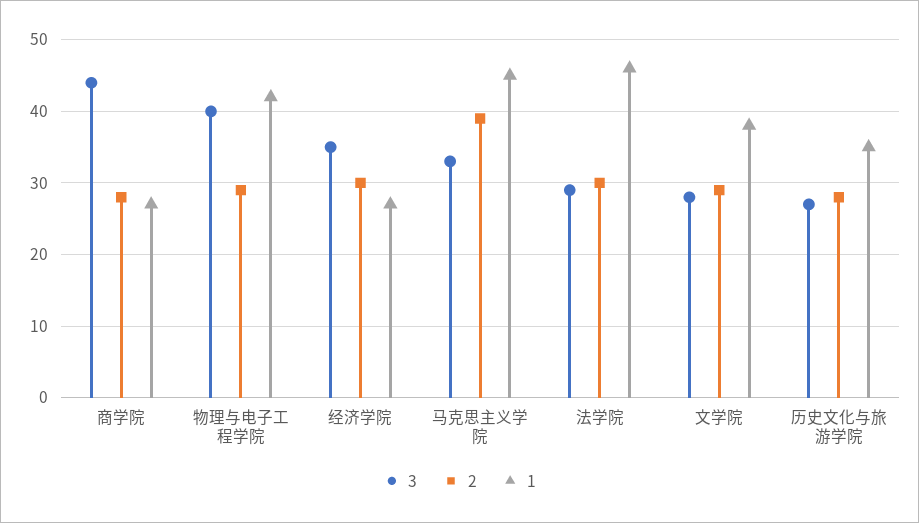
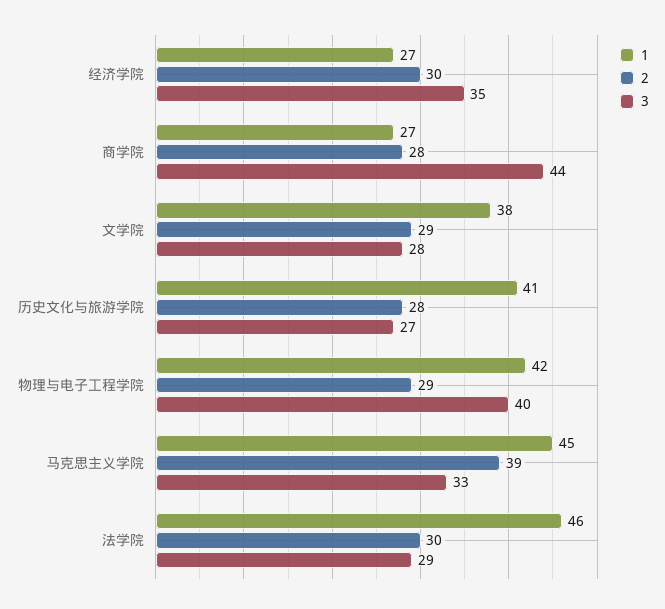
  {
    "3": {
      "商学院": 44,
      "物理与电子工程学院": 40,
      "经济学院": 35,
      "马克思主义学院": 33,
      "法学院": 29,
      "文学院": 28,
      "历史文化与旅游学院": 27
    },
    "2": {
      "商学院": 28,
      "物理与电子工程学院": 29,
      "经济学院": 30,
      "马克思主义学院": 39,
      "法学院": 30,
      "文学院": 29,
      "历史文化与旅游学院": 28
    },
    "1": {
      "商学院": 27,
      "物理与电子工程学院": 42,
      "经济学院": 27,
      "马克思主义学院": 45,
      "法学院": 46,
      "文学院": 38,
-     "历史文化与旅游学院": 35
+     "历史文化与旅游学院": 41
    }
  }

